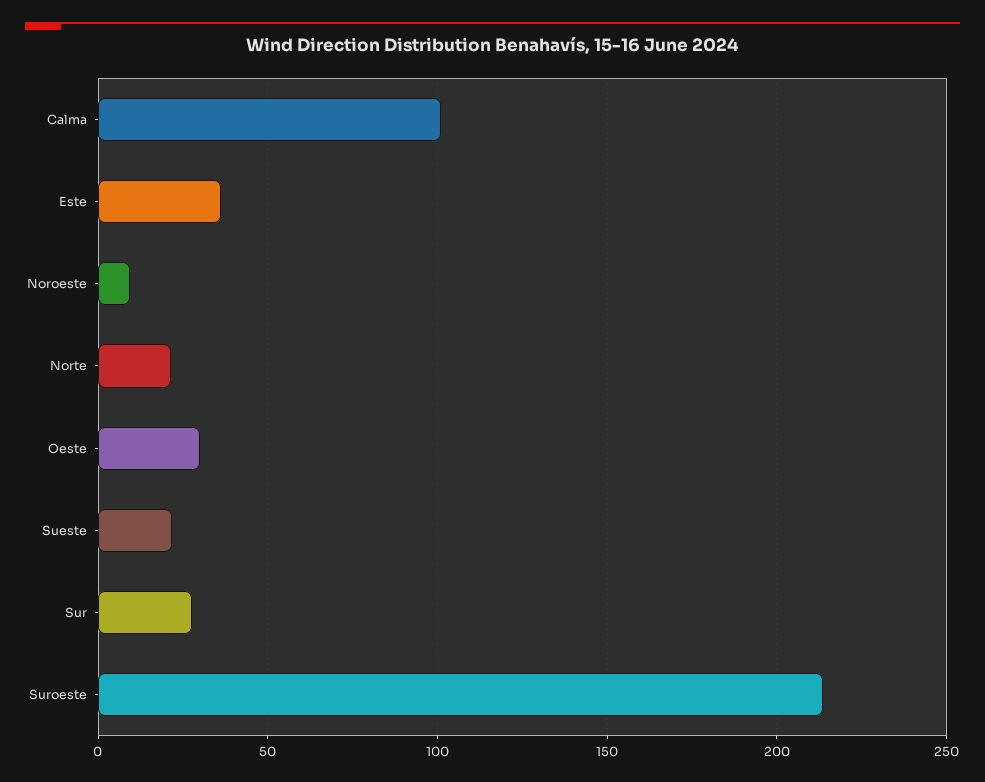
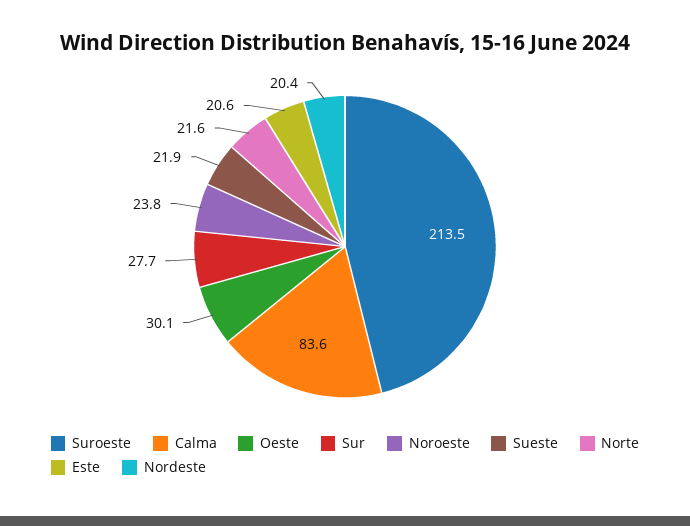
  {
-   "Calma": 100,
+   "Calma": 83.6,
-   "Este": 35,
+   "Este": 20.6,
-   "Noroeste": 10,
+   "Noroeste": 23.8,
    "Norte": 21.6,
    "Oeste": 30.1,
    "Sueste": 21.9,
    "Sur": 27.7,
-   "Suroeste": 213.5
+   "Suroeste": 213.5,
+   "Nordeste": 20.4
  }

